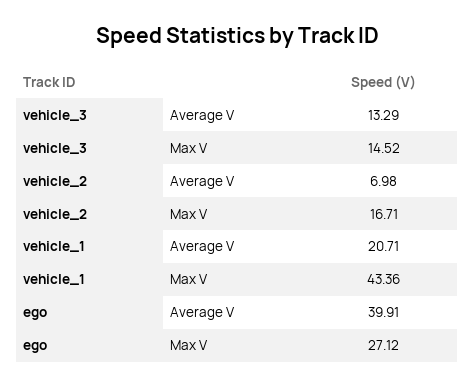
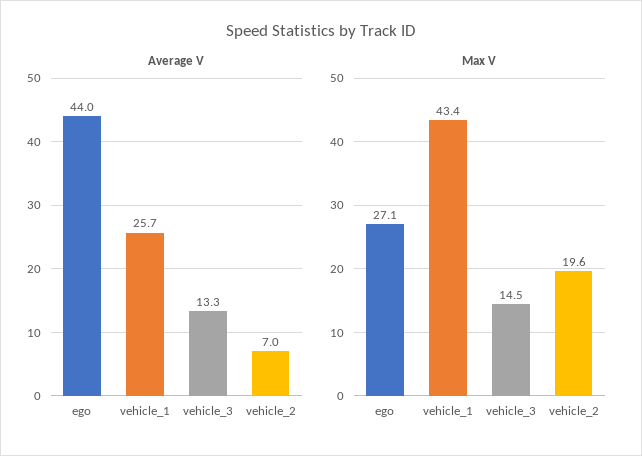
  {
    "Average V": {
      "vehicle_3": 13.29,
      "vehicle_2": 6.98,
-     "vehicle_1": 20.71,
+     "vehicle_1": 25.7,
-     "ego": 39.91
+     "ego": 44
    },
    "Max V": {
      "vehicle_3": 14.52,
-     "vehicle_2": 16.71,
+     "vehicle_2": 19.6,
      "vehicle_1": 43.36,
      "ego": 27.12
    }
  }

